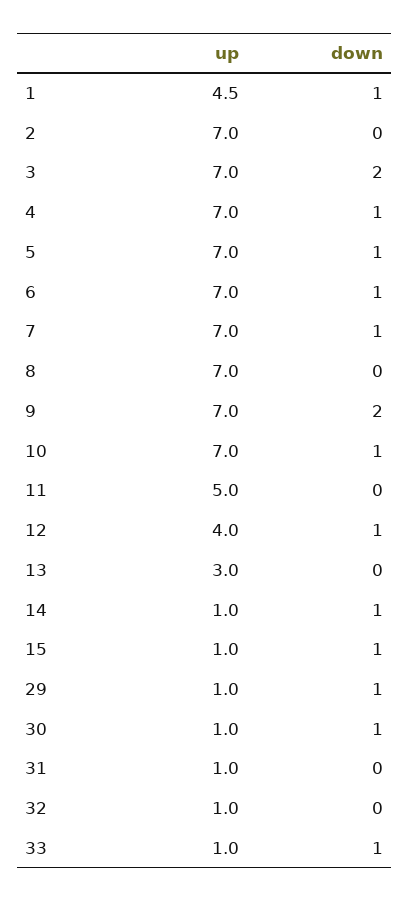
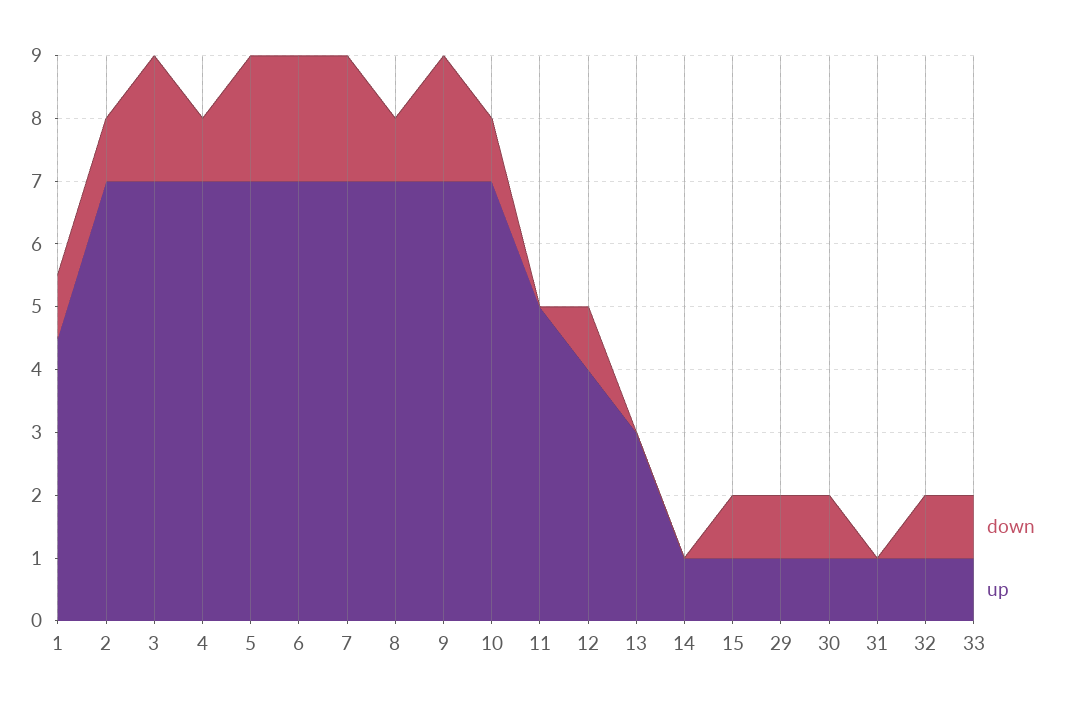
  {
    "up": {
      "1": 4.5,
      "2": 7,
      "3": 7,
      "4": 7,
      "5": 7,
      "6": 7,
      "7": 7,
      "8": 7,
      "9": 7,
      "10": 7,
      "11": 5,
      "12": 4,
      "13": 3,
      "14": 1,
      "15": 1,
      "29": 1,
      "30": 1,
      "31": 1,
      "32": 1,
      "33": 1
    },
    "down": {
      "1": 1,
-     "2": 0,
+     "2": 1,
      "3": 2,
      "4": 1,
-     "5": 1,
+     "5": 2,
-     "6": 1,
+     "6": 2,
-     "7": 1,
+     "7": 2,
-     "8": 0,
+     "8": 1,
      "9": 2,
      "10": 1,
      "11": 0,
      "12": 1,
      "13": 0,
-     "14": 1,
+     "14": 0,
      "15": 1,
      "29": 1,
      "30": 1,
      "31": 0,
-     "32": 0,
+     "32": 1,
      "33": 1
    }
  }

